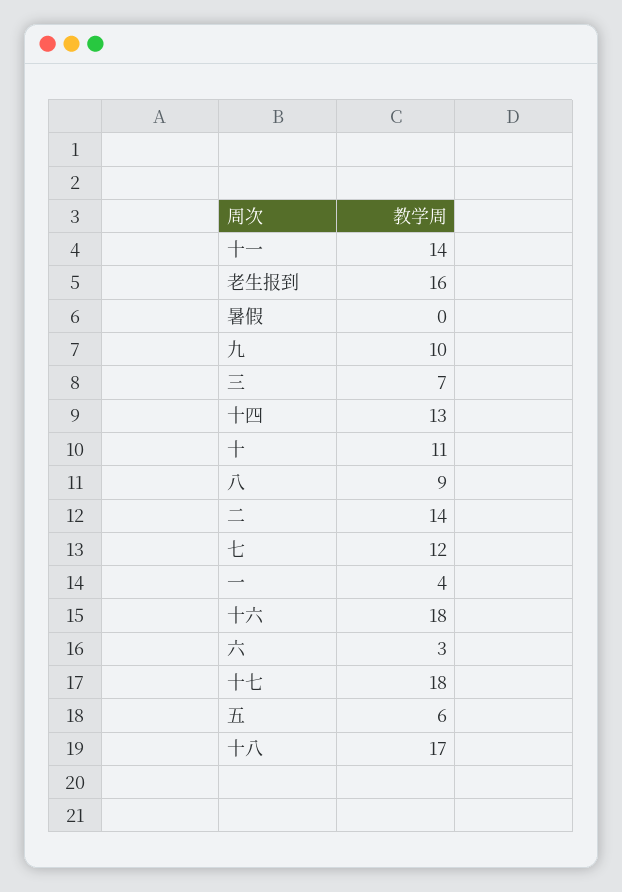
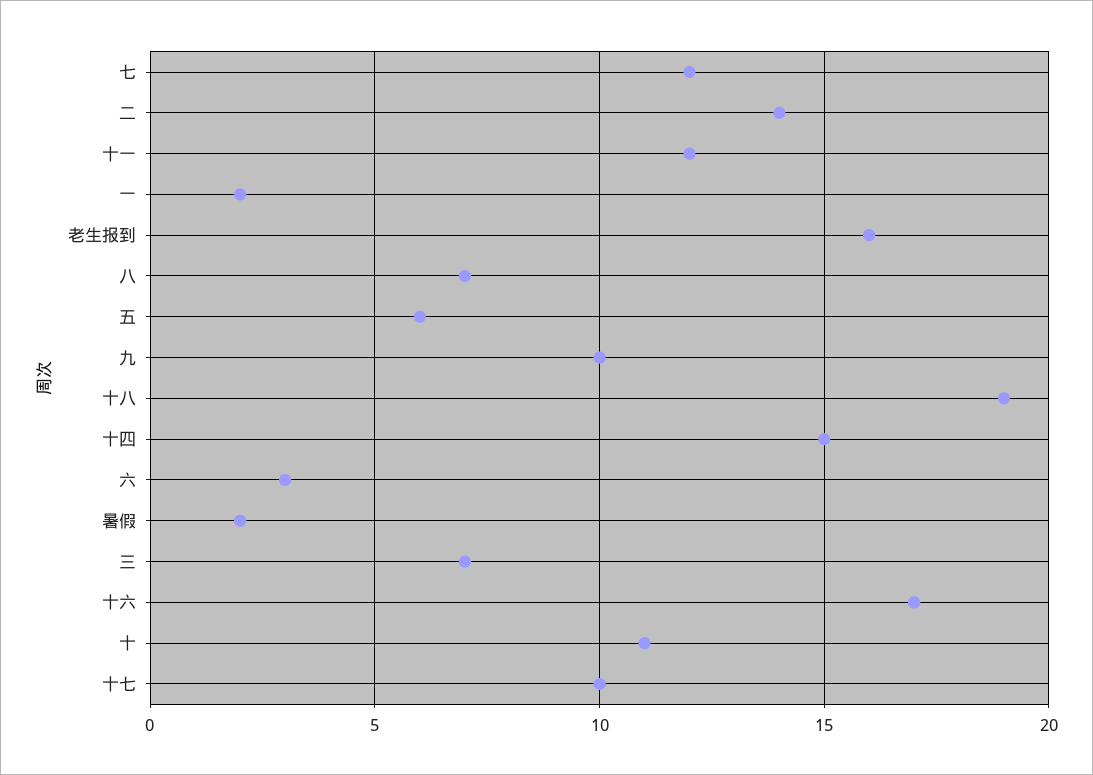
  {
-   "十一": 14,
+   "十一": 12,
    "老生报到": 16,
-   "暑假": 0,
+   "暑假": 2,
    "九": 10,
    "三": 7,
-   "十四": 13,
+   "十四": 15,
    "十": 11,
-   "八": 9,
+   "八": 7,
    "二": 14,
    "七": 12,
-   "一": 4,
+   "一": 2,
-   "十六": 18,
+   "十六": 17,
    "六": 3,
-   "十七": 18,
+   "十七": 10,
    "五": 6,
-   "十八": 17
+   "十八": 19
  }

